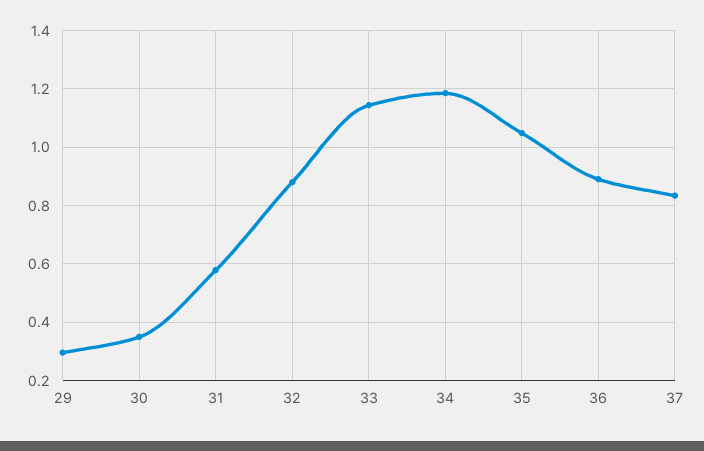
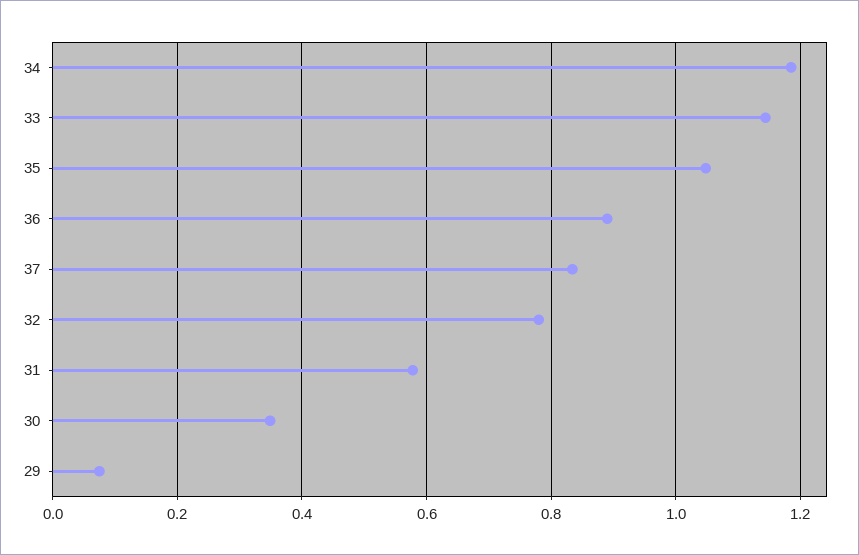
  {
-   "29": 0.3,
+   "29": 0.08,
    "30": 0.34,
    "31": 0.58,
-   "32": 0.875,
+   "32": 0.78,
    "33": 1.14,
    "34": 1.18,
    "35": 1.04,
    "36": 0.9,
    "37": 0.84
  }

